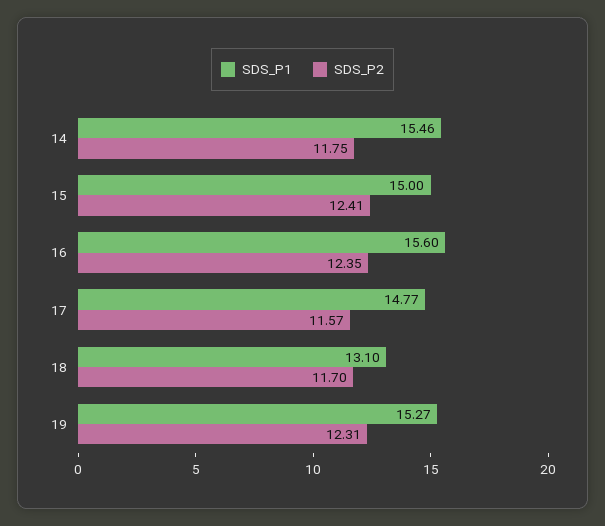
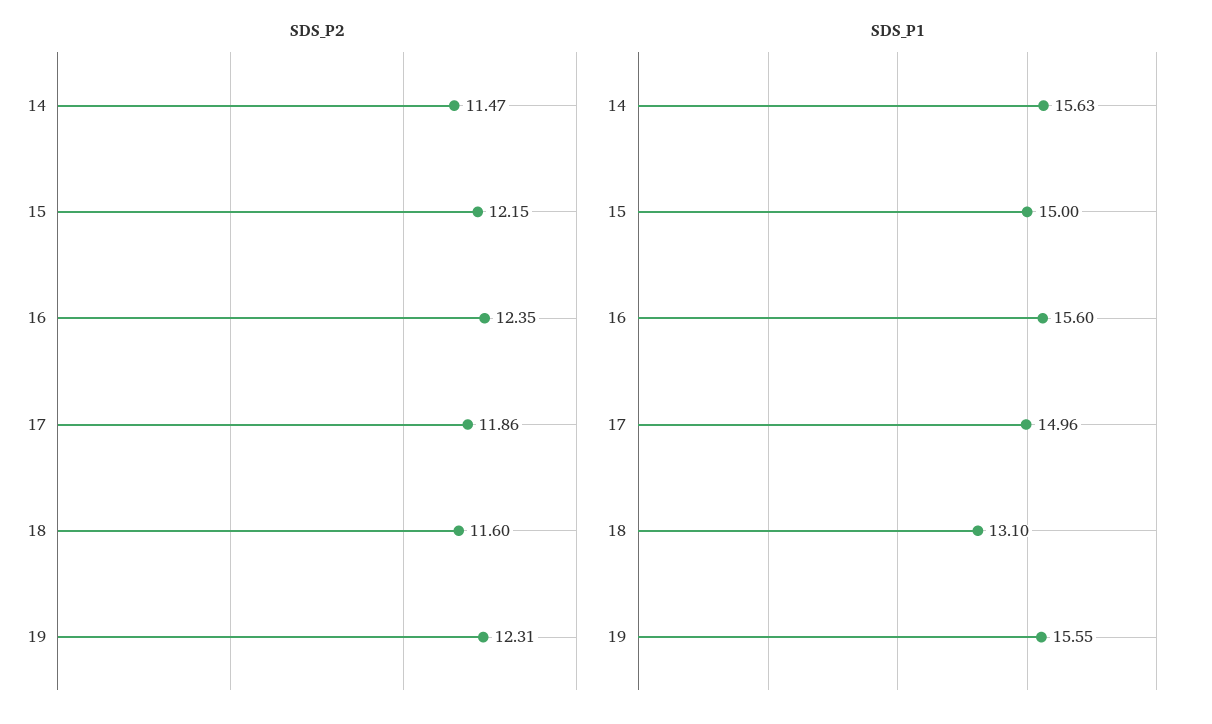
  {
    "SDS_P1": {
-     "14": 15.46,
+     "14": 15.63,
      "15": 15,
      "16": 15.6,
-     "17": 14.77,
+     "17": 14.96,
      "18": 13.1,
-     "19": 15.27
+     "19": 15.55
    },
    "SDS_P2": {
-     "14": 11.75,
+     "14": 11.47,
-     "15": 12.41,
+     "15": 12.15,
      "16": 12.35,
-     "17": 11.57,
+     "17": 11.86,
-     "18": 11.7,
+     "18": 11.6,
      "19": 12.31
    }
  }

